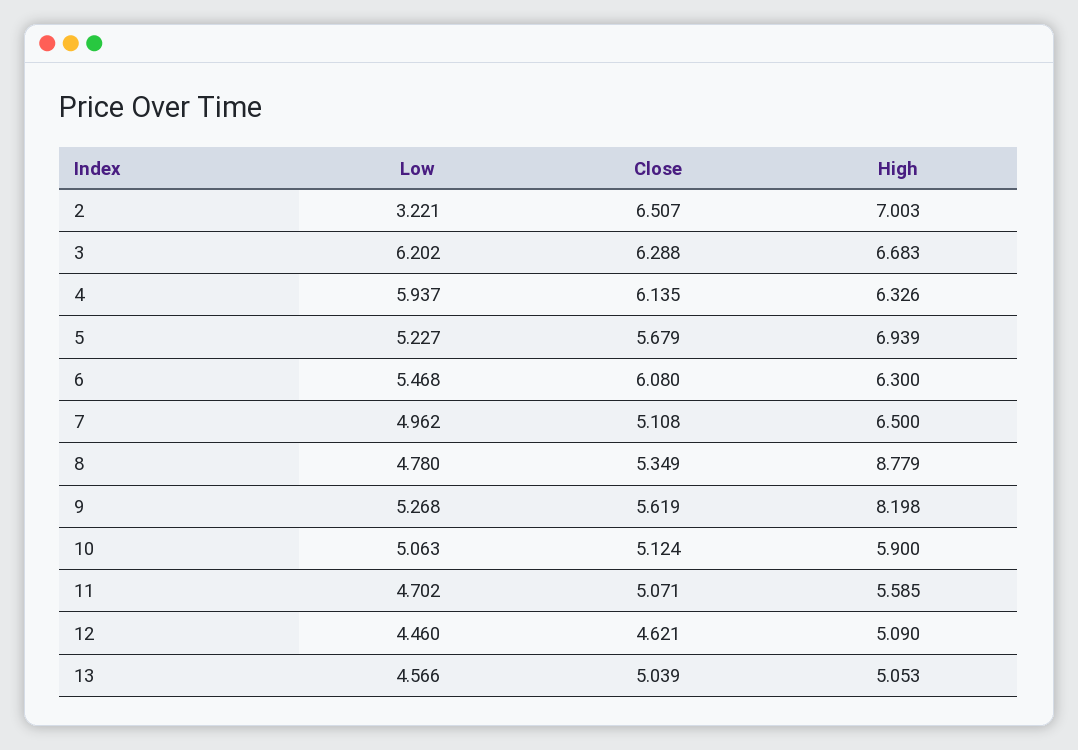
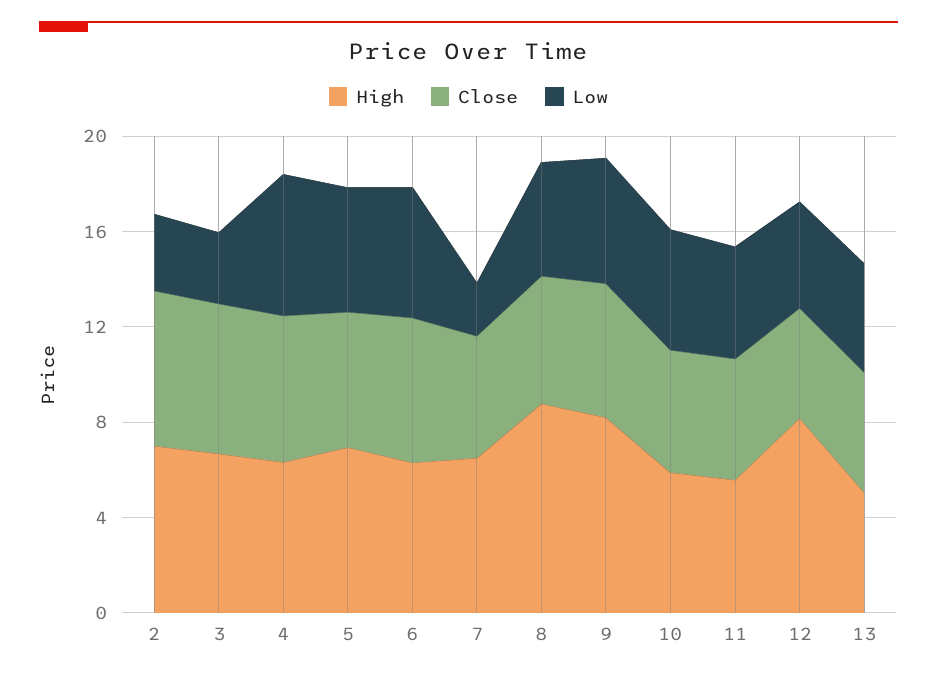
  {
    "Low": {
      "2": 3.221,
-     "3": 6.202,
+     "3": 3,
      "4": 5.937,
      "5": 5.227,
      "6": 5.468,
-     "7": 4.962,
+     "7": 2,
      "8": 4.78,
      "9": 5.268,
      "10": 5.063,
      "11": 4.702,
      "12": 4.46,
      "13": 4.566
    },
    "Close": {
      "2": 6.507,
      "3": 6.288,
      "4": 6.135,
      "5": 5.679,
      "6": 6.08,
      "7": 5.108,
      "8": 5.349,
      "9": 5.619,
      "10": 5.124,
      "11": 5.071,
      "12": 4.621,
      "13": 5.039
    },
    "High": {
      "2": 7.003,
      "3": 6.683,
      "4": 6.326,
      "5": 6.939,
      "6": 6.3,
      "7": 6.5,
      "8": 8.779,
      "9": 8.198,
      "10": 5.9,
      "11": 5.585,
-     "12": 5.09,
+     "12": 8,
      "13": 5.053
    }
  }

